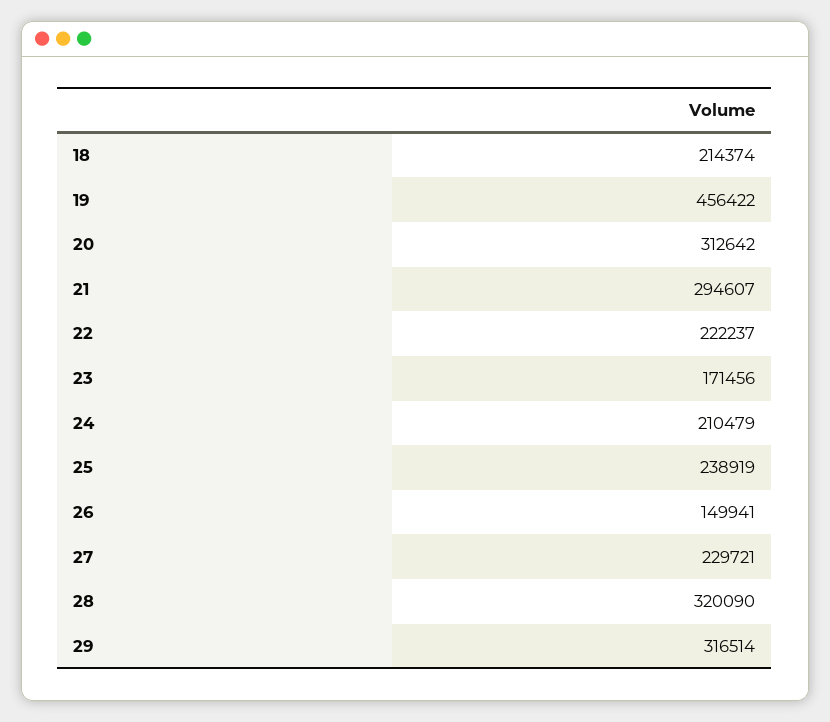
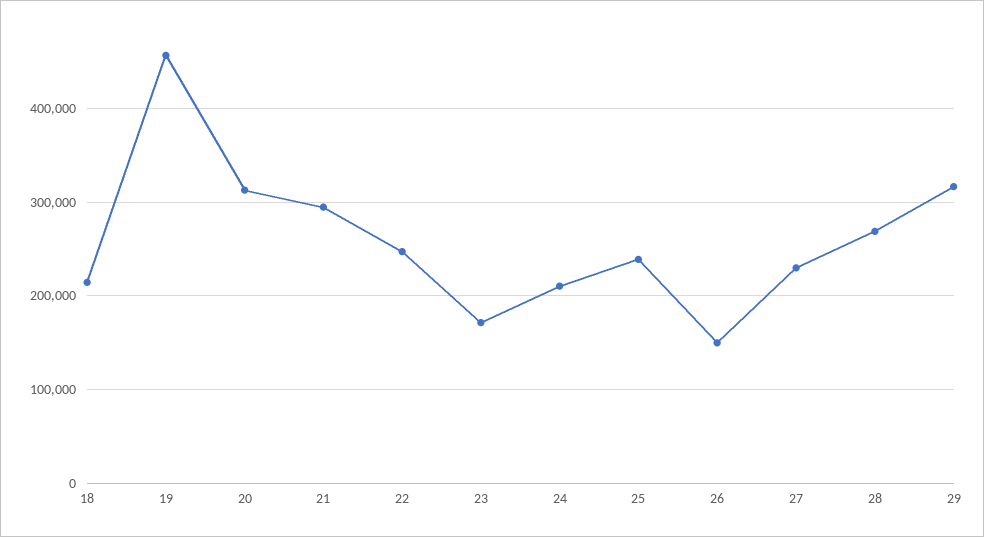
  {
    "18": 214374,
    "19": 456422,
    "20": 312642,
    "21": 294607,
-   "22": 222237,
+   "22": 250000,
    "23": 171456,
    "24": 210479,
    "25": 238919,
    "26": 149941,
    "27": 229721,
-   "28": 320090,
+   "28": 270000,
    "29": 316514
  }

